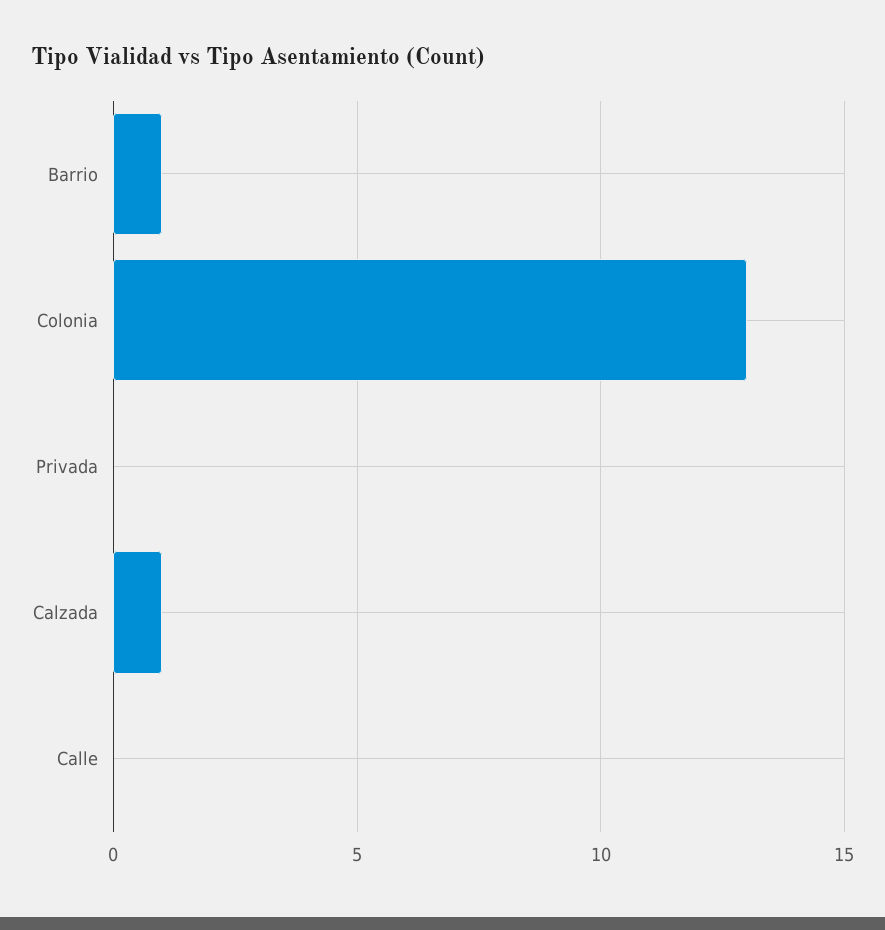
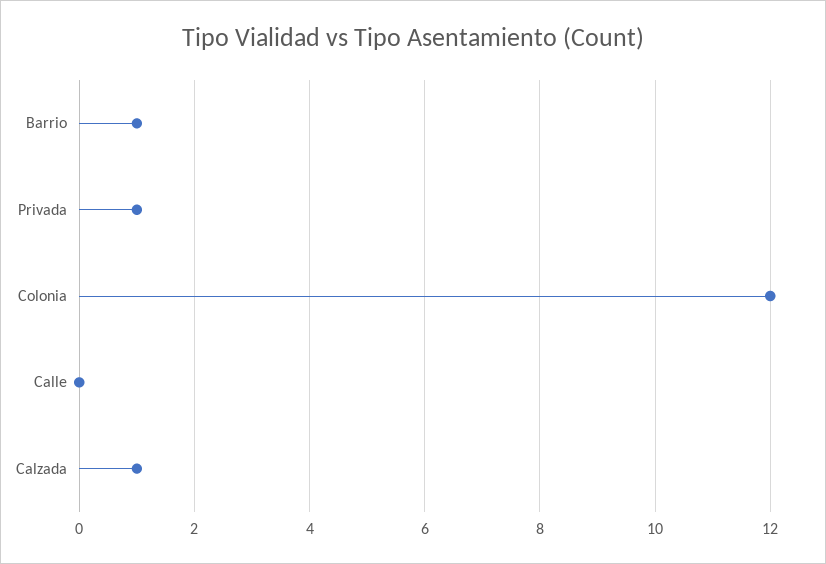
  {
    "Barrio": 1,
-   "Colonia": 13,
+   "Colonia": 12,
-   "Privada": 0,
+   "Privada": 1,
    "Calzada": 1,
    "Calle": 0
  }

